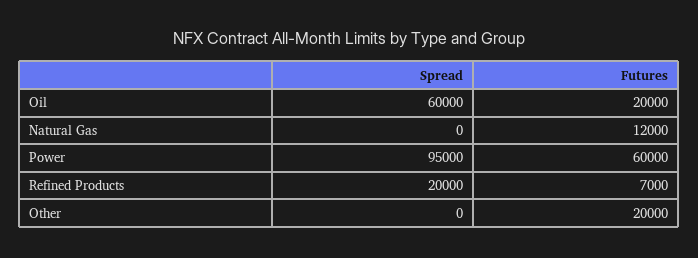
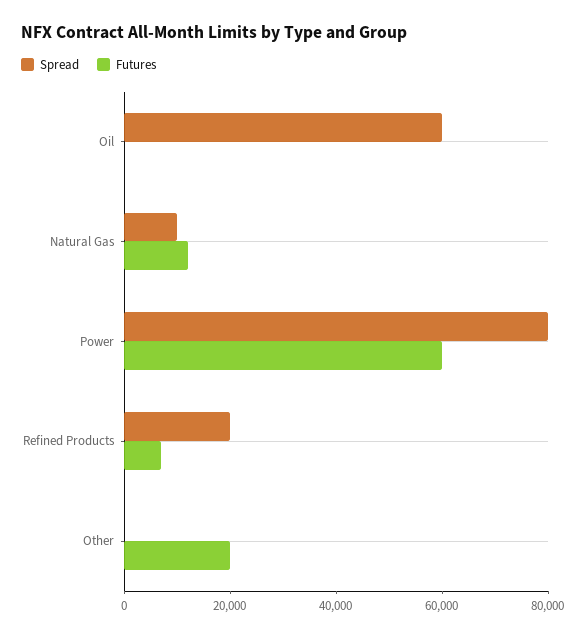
  {
    "Spread": {
      "Oil": 60000,
-     "Natural Gas": 0,
+     "Natural Gas": 10000,
-     "Power": 95000,
+     "Power": 80000,
      "Refined Products": 20000,
      "Other": 0
    },
    "Futures": {
-     "Oil": 20000,
+     "Oil": 0,
      "Natural Gas": 12000,
      "Power": 60000,
      "Refined Products": 7000,
      "Other": 20000
    }
  }

